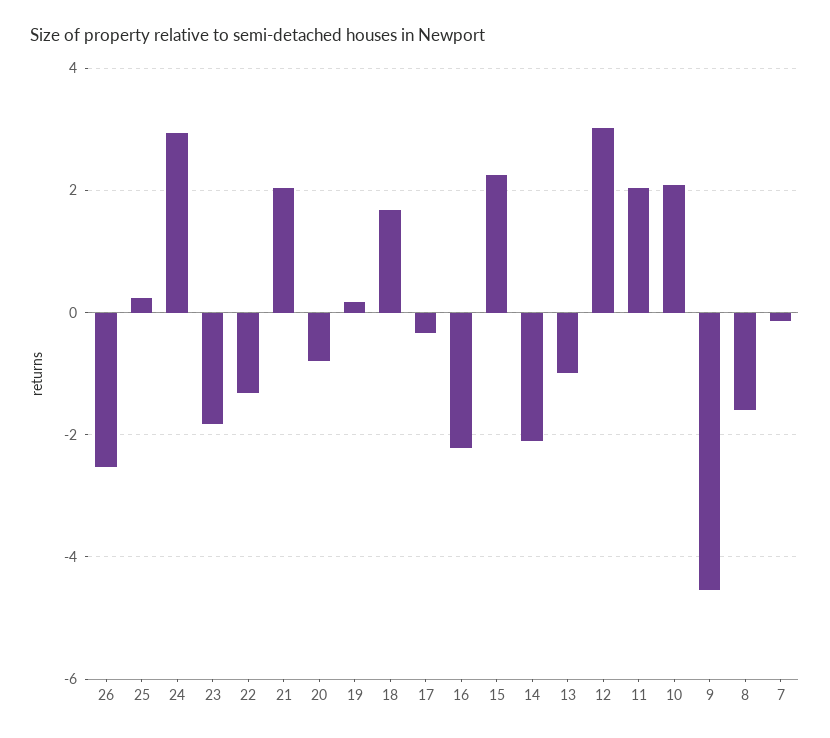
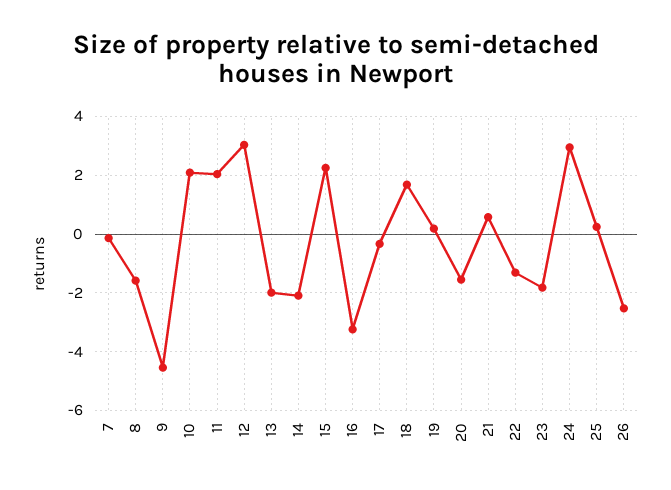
  {
    "26": -2.6,
    "25": 0.2,
    "24": 3,
    "23": -1.8,
    "22": -1.4,
-   "21": 2,
+   "21": 0.5,
-   "20": -0.8,
+   "20": -1.5,
    "19": 0.2,
    "18": 1.6,
    "17": -0.4,
-   "16": -2.2,
+   "16": -3.25,
    "15": 2.2,
    "14": -2,
-   "13": -1,
+   "13": -2,
    "12": 3,
    "11": 2,
    "10": 2,
    "9": -4.6,
    "8": -1.6,
    "7": -0.2
  }

